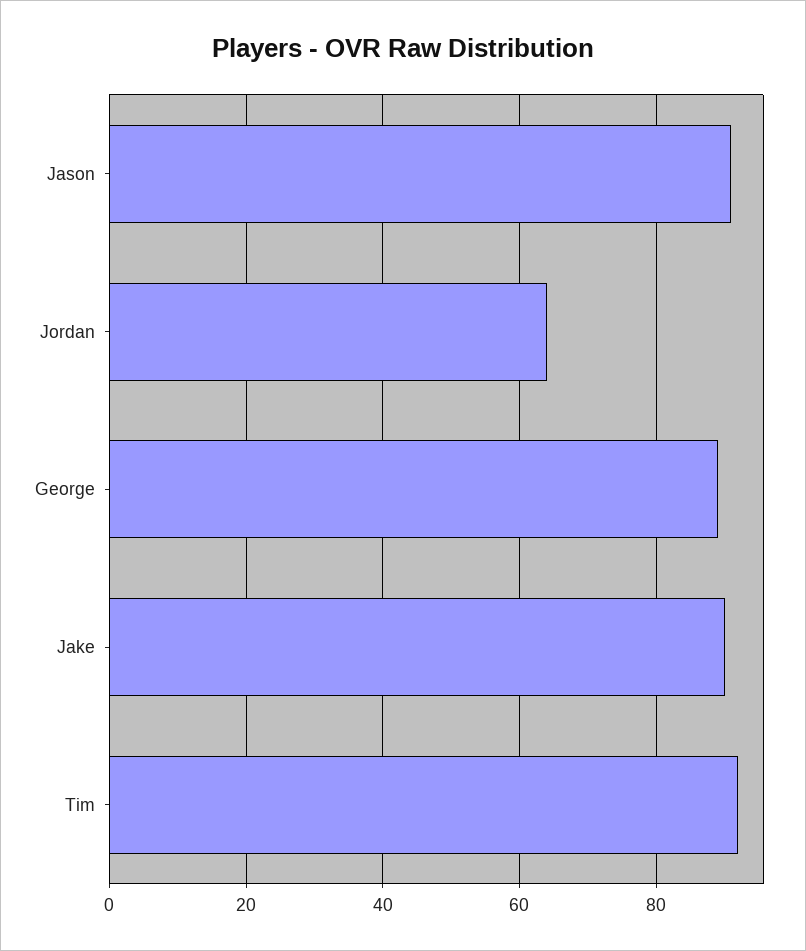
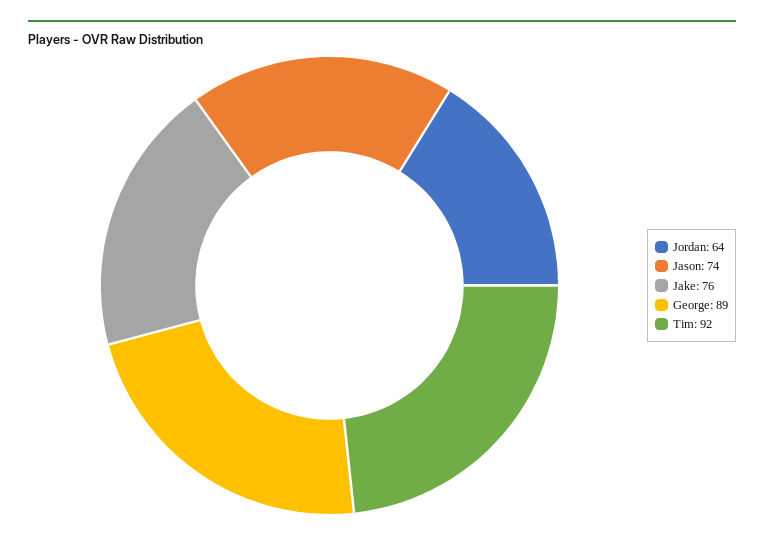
  {
-   "Jason": 90,
+   "Jason": 74,
    "Jordan": 64,
    "George": 89,
-   "Jake": 90,
+   "Jake": 76,
    "Tim": 92
  }

